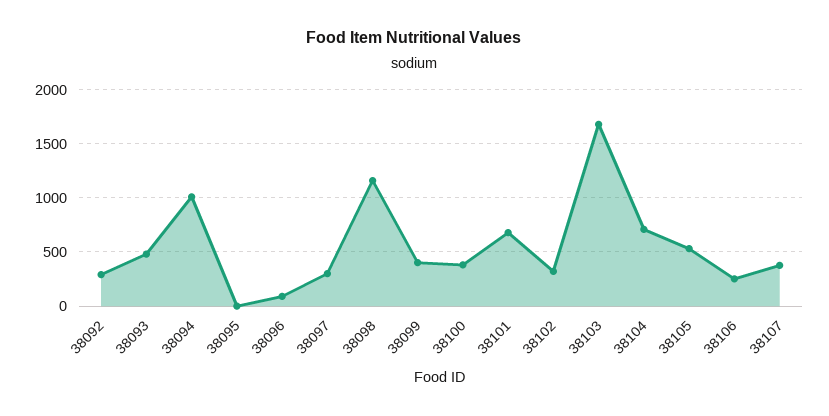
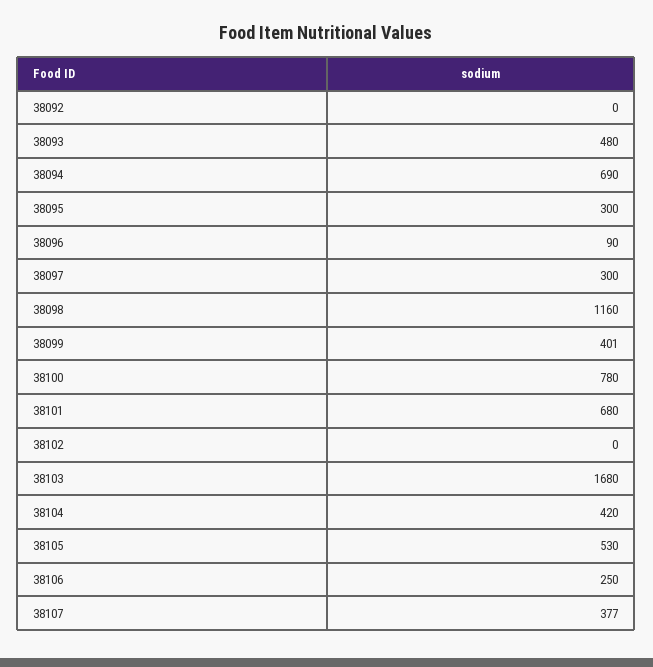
  {
-   "38092": 300,
+   "38092": 0,
    "38093": 480,
-   "38094": 1000,
+   "38094": 690,
-   "38095": 0,
+   "38095": 300,
    "38096": 90,
    "38097": 300,
    "38098": 1160,
    "38099": 401,
-   "38100": 400,
+   "38100": 780,
    "38101": 680,
-   "38102": 300,
+   "38102": 0,
    "38103": 1680,
-   "38104": 700,
+   "38104": 420,
    "38105": 530,
    "38106": 250,
    "38107": 377
  }

